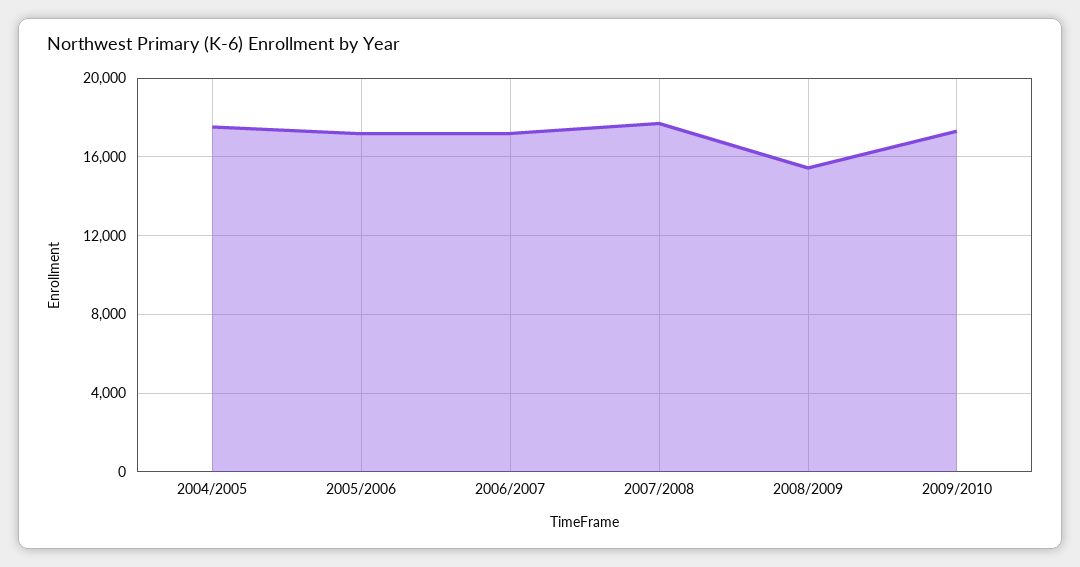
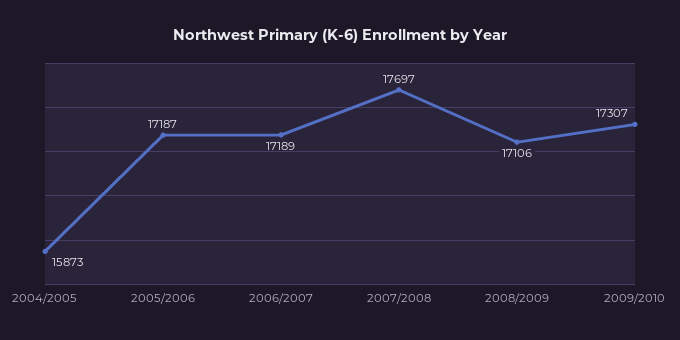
  {
-   "2004/2005": 17500,
+   "2004/2005": 15873,
    "2005/2006": 17187,
    "2006/2007": 17189,
    "2007/2008": 17697,
-   "2008/2009": 15500,
+   "2008/2009": 17106,
    "2009/2010": 17307
  }

